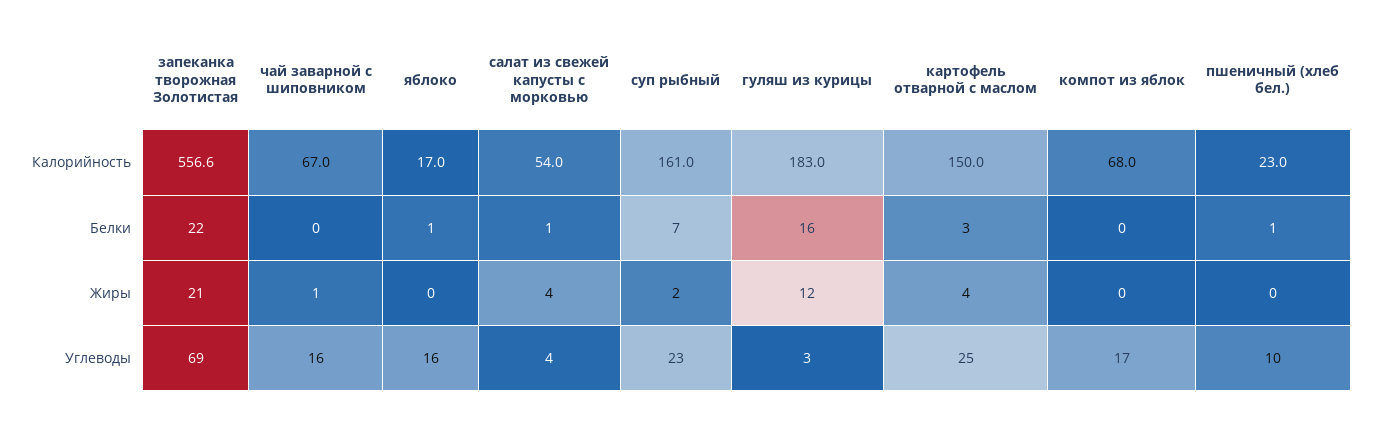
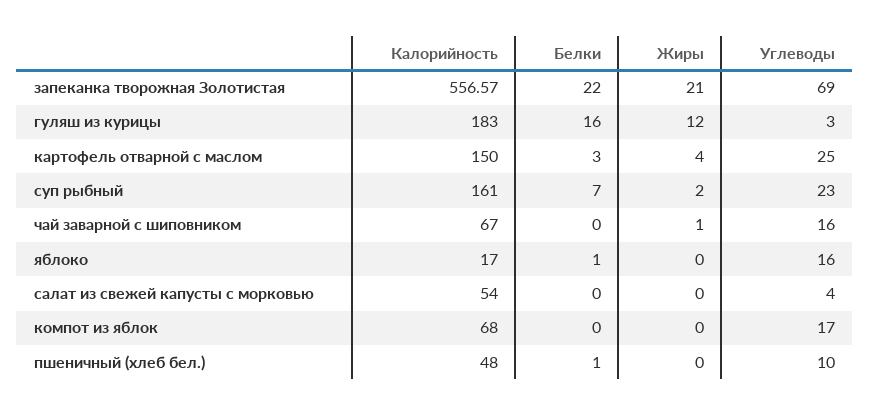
  {
    "запеканка творожная Золотистая": {
      "Калорийность": 556.57,
      "Белки": 22,
      "Жиры": 21,
      "Углеводы": 69
    },
    "чай заварной с шиповником": {
      "Калорийность": 67,
      "Белки": 0,
      "Жиры": 1,
      "Углеводы": 16
    },
    "яблоко": {
      "Калорийность": 17,
      "Белки": 1,
      "Жиры": 0,
      "Углеводы": 16
    },
    "салат из свежей капусты с морковью": {
      "Калорийность": 54,
-     "Белки": 1,
+     "Белки": 0,
-     "Жиры": 4,
+     "Жиры": 0,
      "Углеводы": 4
    },
    "суп рыбный": {
      "Калорийность": 161,
      "Белки": 7,
      "Жиры": 2,
      "Углеводы": 23
    },
    "гуляш из курицы": {
      "Калорийность": 183,
      "Белки": 16,
      "Жиры": 12,
      "Углеводы": 3
    },
    "картофель отварной с маслом": {
      "Калорийность": 150,
      "Белки": 3,
      "Жиры": 4,
      "Углеводы": 25
    },
    "компот из яблок": {
      "Калорийность": 68,
      "Белки": 0,
      "Жиры": 0,
      "Углеводы": 17
    },
    "пшеничный (хлеб бел.)": {
-     "Калорийность": 23,
+     "Калорийность": 48,
      "Белки": 1,
      "Жиры": 0,
      "Углеводы": 10
    }
  }

